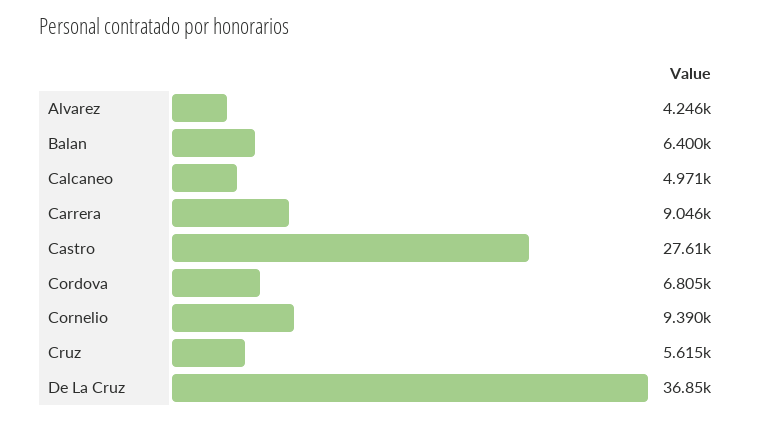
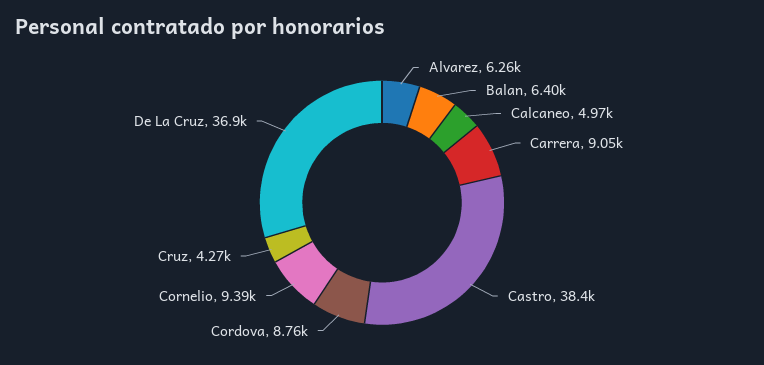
  {
-   "Alvarez": 4246,
+   "Alvarez": 6260,
    "Balan": 6400,
    "Calcaneo": 4971,
    "Carrera": 9046,
-   "Castro": 27610,
+   "Castro": 38400,
-   "Cordova": 6805,
+   "Cordova": 8760,
    "Cornelio": 9390,
-   "Cruz": 5615,
+   "Cruz": 4270,
    "De La Cruz": 36850
  }

